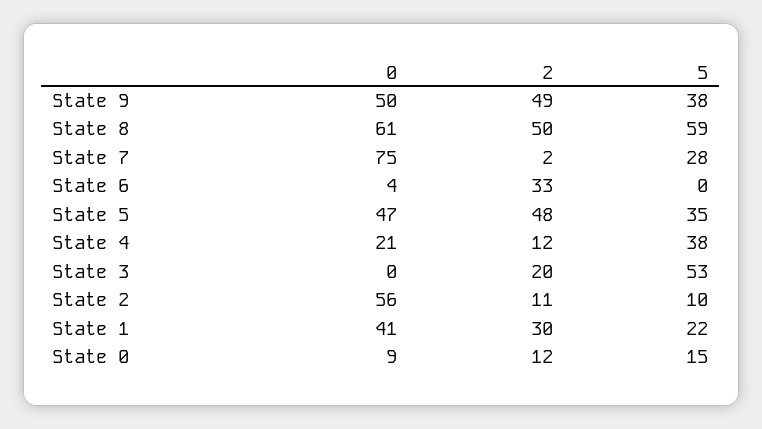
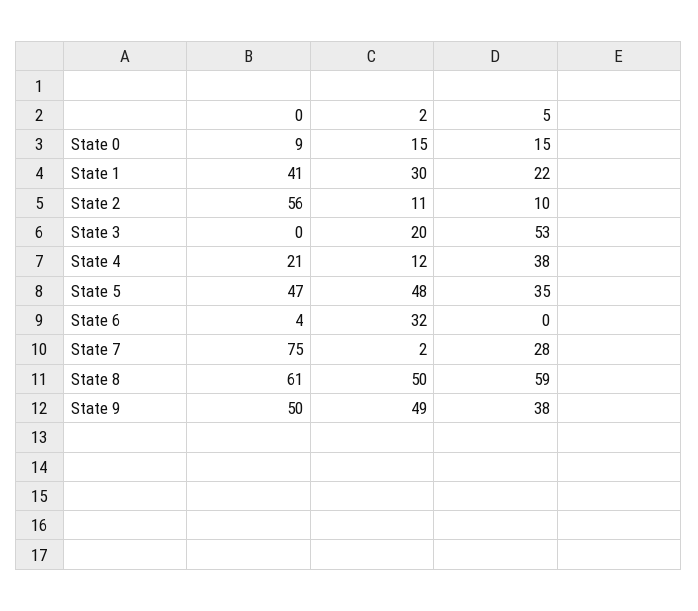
  {
    "0": {
      "State 9": 50,
      "State 8": 61,
      "State 7": 75,
      "State 6": 4,
      "State 5": 47,
      "State 4": 21,
      "State 3": 0,
      "State 2": 56,
      "State 1": 41,
      "State 0": 9
    },
    "2": {
      "State 9": 49,
      "State 8": 50,
      "State 7": 2,
-     "State 6": 33,
+     "State 6": 32,
      "State 5": 48,
      "State 4": 12,
      "State 3": 20,
      "State 2": 11,
      "State 1": 30,
-     "State 0": 12
+     "State 0": 15
    },
    "5": {
      "State 9": 38,
      "State 8": 59,
      "State 7": 28,
      "State 6": 0,
      "State 5": 35,
      "State 4": 38,
      "State 3": 53,
      "State 2": 10,
      "State 1": 22,
      "State 0": 15
    }
  }

